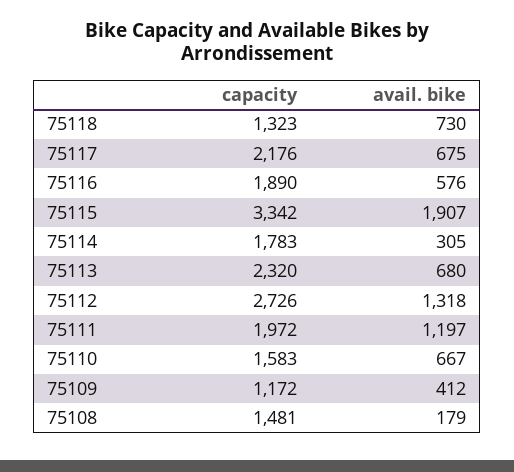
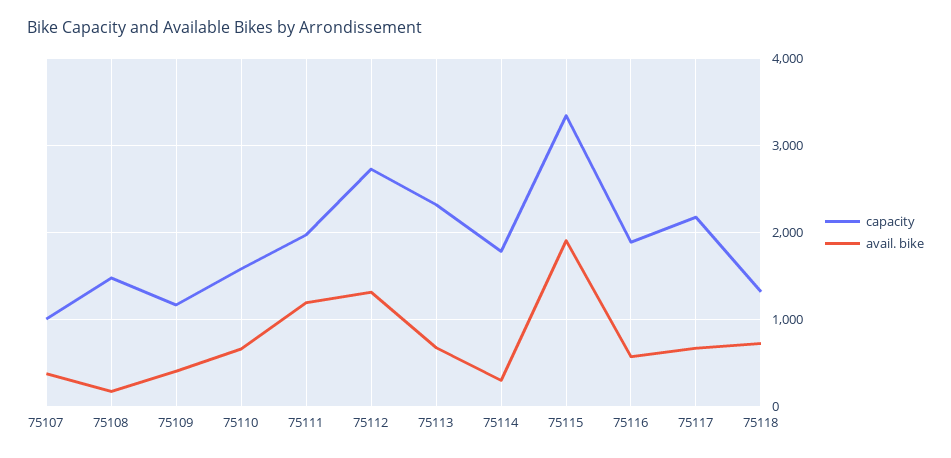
  {
    "capacity": {
      "75118": 1323,
      "75117": 2176,
      "75116": 1890,
      "75115": 3342,
      "75114": 1783,
      "75113": 2320,
      "75112": 2726,
      "75111": 1972,
      "75110": 1583,
      "75109": 1172,
-     "75108": 1481
+     "75108": 1481,
+     "75107": 1000
    },
    "avail. bike": {
      "75118": 730,
      "75117": 675,
      "75116": 576,
      "75115": 1907,
      "75114": 305,
      "75113": 680,
      "75112": 1318,
      "75111": 1197,
      "75110": 667,
      "75109": 412,
-     "75108": 179
+     "75108": 179,
+     "75107": 400
    }
  }

